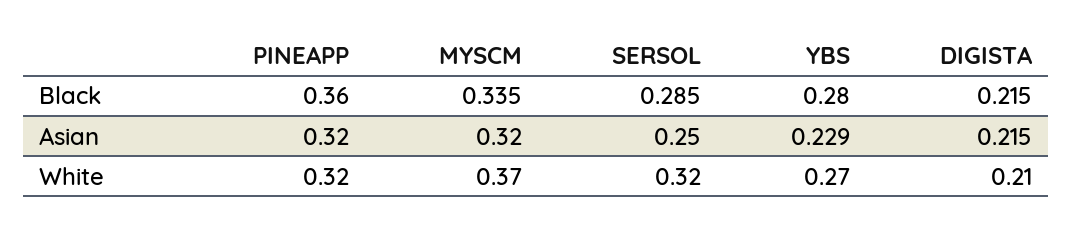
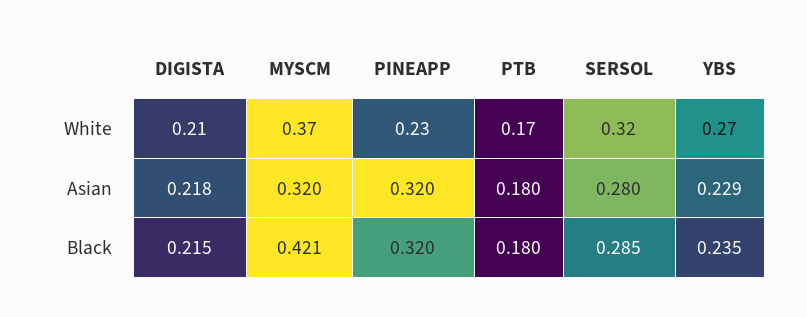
  {
    "PINEAPP": {
-     "Black": 0.36,
+     "Black": 0.32,
      "Asian": 0.32,
-     "White": 0.32
+     "White": 0.23
    },
    "MYSCM": {
-     "Black": 0.335,
+     "Black": 0.421,
      "Asian": 0.32,
      "White": 0.37
    },
    "SERSOL": {
      "Black": 0.285,
-     "Asian": 0.25,
+     "Asian": 0.28,
      "White": 0.32
    },
    "YBS": {
-     "Black": 0.28,
+     "Black": 0.235,
      "Asian": 0.229,
      "White": 0.27
    },
    "DIGISTA": {
      "Black": 0.215,
-     "Asian": 0.215,
+     "Asian": 0.218,
      "White": 0.21
-   }
+   },
+   "PTB": {
+     "White": 0.17,
+     "Asian": 0.18,
+     "Black": 0.18
+   }
  }

